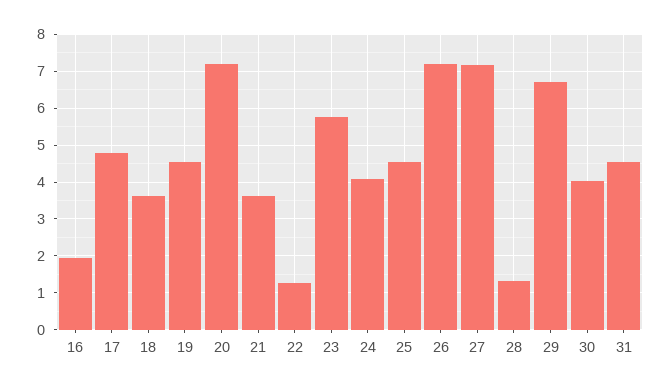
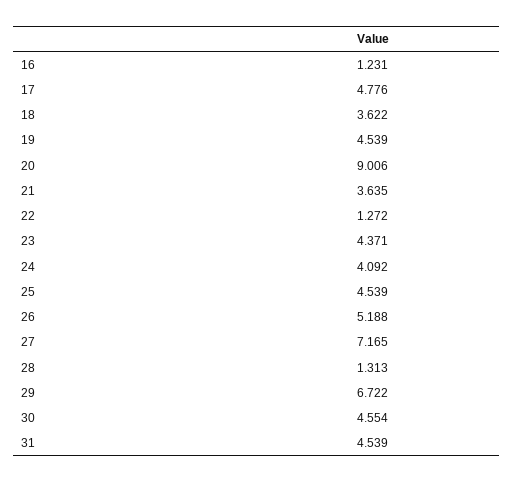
  {
-   "16": 2,
+   "16": 1.231,
    "17": 4.776,
    "18": 3.622,
    "19": 4.539,
-   "20": 7.2,
+   "20": 9.006,
    "21": 3.635,
    "22": 1.272,
-   "23": 5.8,
+   "23": 4.371,
    "24": 4.092,
    "25": 4.539,
-   "26": 7.2,
+   "26": 5.188,
    "27": 7.165,
    "28": 1.313,
    "29": 6.722,
-   "30": 4,
+   "30": 4.554,
    "31": 4.539
  }

